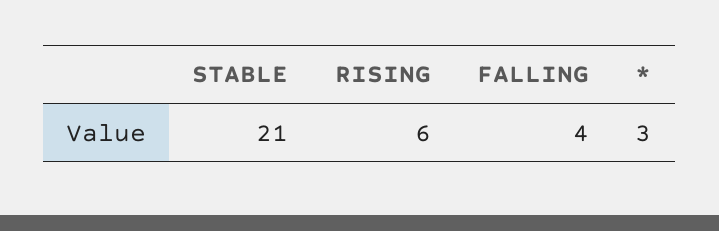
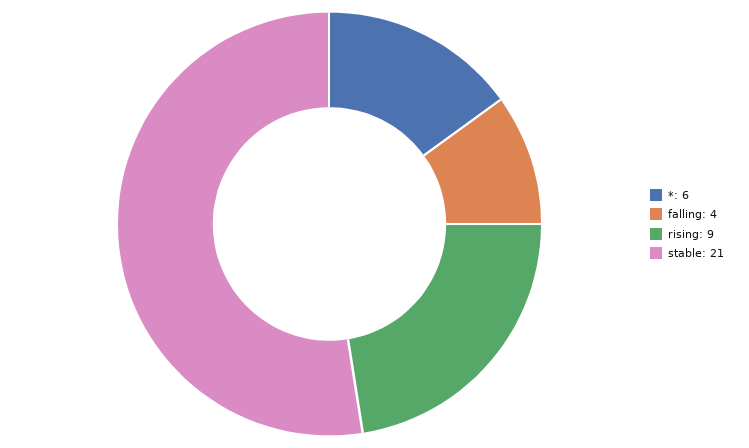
  {
    "STABLE": 21,
-   "RISING": 6,
+   "RISING": 9,
    "FALLING": 4,
-   "*": 3
+   "*": 6
  }

